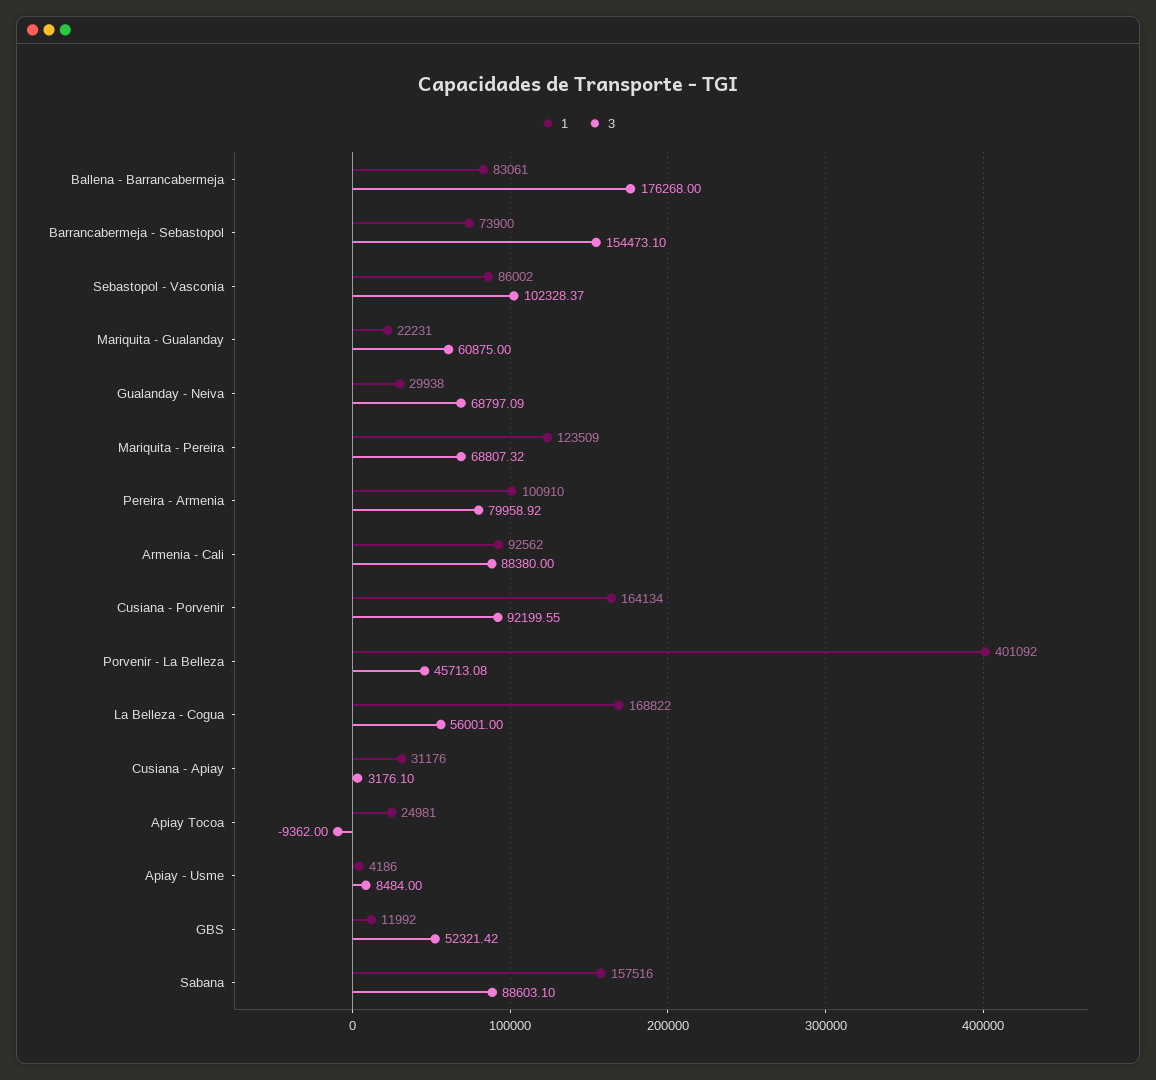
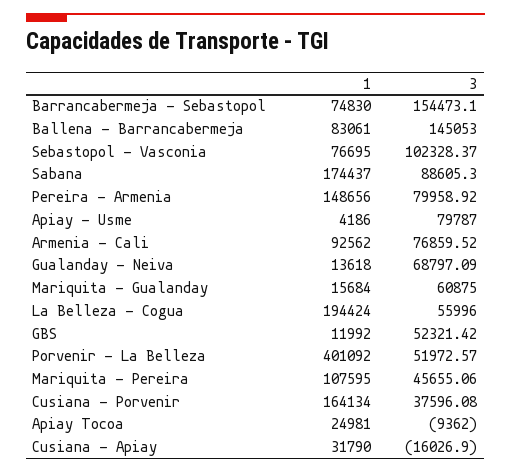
  {
    "1": {
      "Ballena - Barrancabermeja": 83061,
-     "Barrancabermeja - Sebastopol": 73900,
+     "Barrancabermeja - Sebastopol": 74830,
-     "Sebastopol - Vasconia": 86002,
+     "Sebastopol - Vasconia": 76695,
-     "Mariquita - Gualanday": 22231,
+     "Mariquita - Gualanday": 15684,
-     "Gualanday - Neiva": 29938,
+     "Gualanday - Neiva": 13618,
-     "Mariquita - Pereira": 123509,
+     "Mariquita - Pereira": 107595,
-     "Pereira - Armenia": 100910,
+     "Pereira - Armenia": 148656,
      "Armenia - Cali": 92562,
      "Cusiana - Porvenir": 164134,
      "Porvenir - La Belleza": 401092,
-     "La Belleza - Cogua": 168822,
+     "La Belleza - Cogua": 194424,
-     "Cusiana - Apiay": 31176,
+     "Cusiana - Apiay": 31790,
      "Apiay Tocoa": 24981,
      "Apiay - Usme": 4186,
      "GBS": 11992,
-     "Sabana": 157516
+     "Sabana": 174437
    },
    "3": {
-     "Ballena - Barrancabermeja": 176268,
+     "Ballena - Barrancabermeja": 145053,
      "Barrancabermeja - Sebastopol": 154473.1,
      "Sebastopol - Vasconia": 102328.37,
      "Mariquita - Gualanday": 60875,
      "Gualanday - Neiva": 68797.09,
-     "Mariquita - Pereira": 68807.32,
+     "Mariquita - Pereira": 45655.06,
      "Pereira - Armenia": 79958.92,
-     "Armenia - Cali": 88380,
+     "Armenia - Cali": 76859.52,
-     "Cusiana - Porvenir": 92199.55,
+     "Cusiana - Porvenir": 37596.08,
-     "Porvenir - La Belleza": 45713.08,
+     "Porvenir - La Belleza": 51972.57,
-     "La Belleza - Cogua": 56001,
+     "La Belleza - Cogua": 55996,
-     "Cusiana - Apiay": 3176.1,
+     "Cusiana - Apiay": -16026.9,
      "Apiay Tocoa": -9362,
-     "Apiay - Usme": 8484,
+     "Apiay - Usme": 79787,
      "GBS": 52321.42,
-     "Sabana": 88603.1
+     "Sabana": 88605.3
    }
  }

